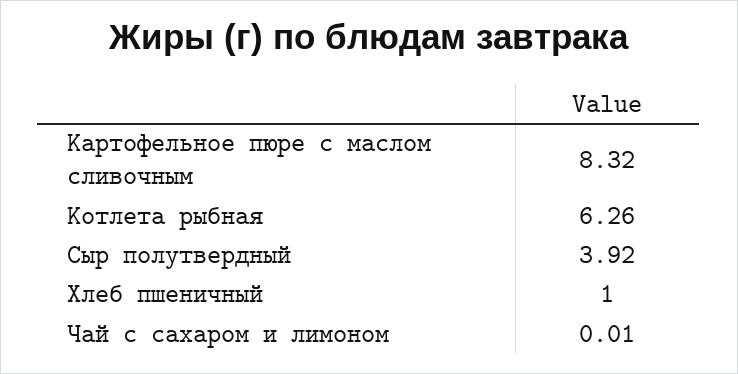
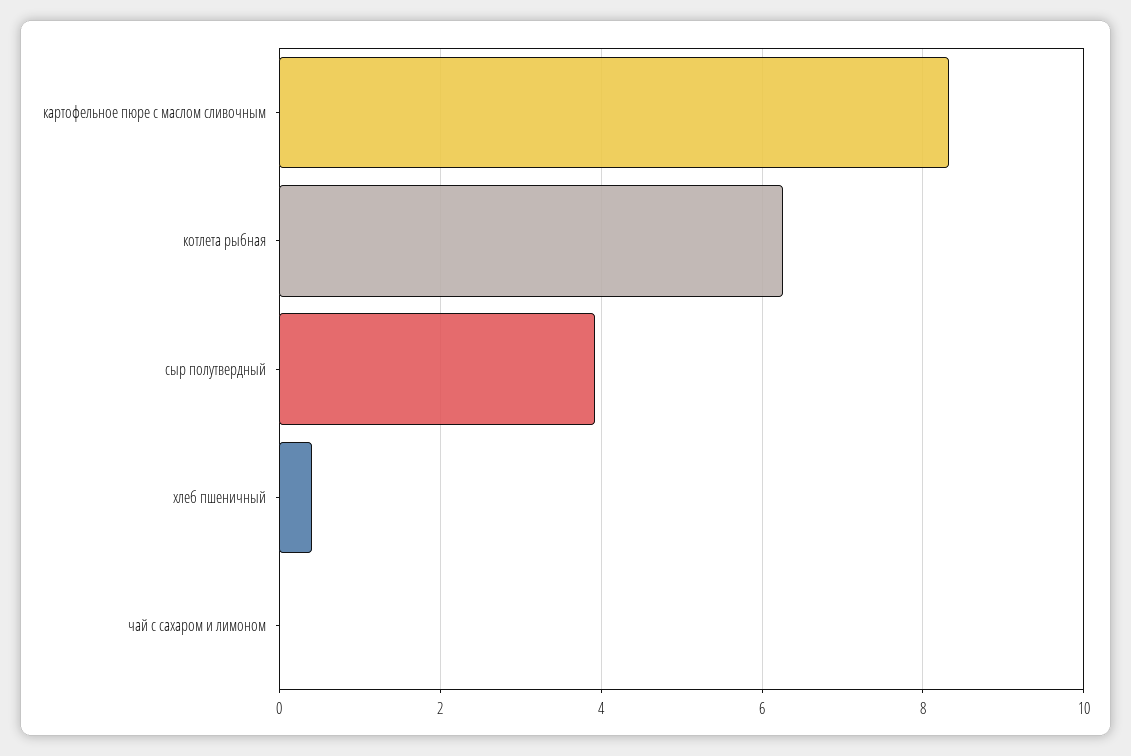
  {
    "Картофельное пюре с маслом сливочным": 8.32,
    "Котлета рыбная": 6.26,
    "Сыр полутвердный": 3.92,
-   "Хлеб пшеничный": 1,
+   "Хлеб пшеничный": 0.4,
    "Чай с сахаром и лимоном": 0.01
  }

